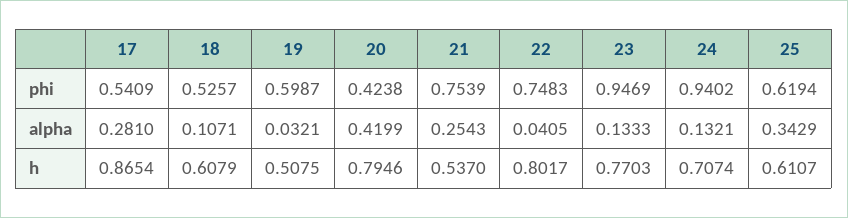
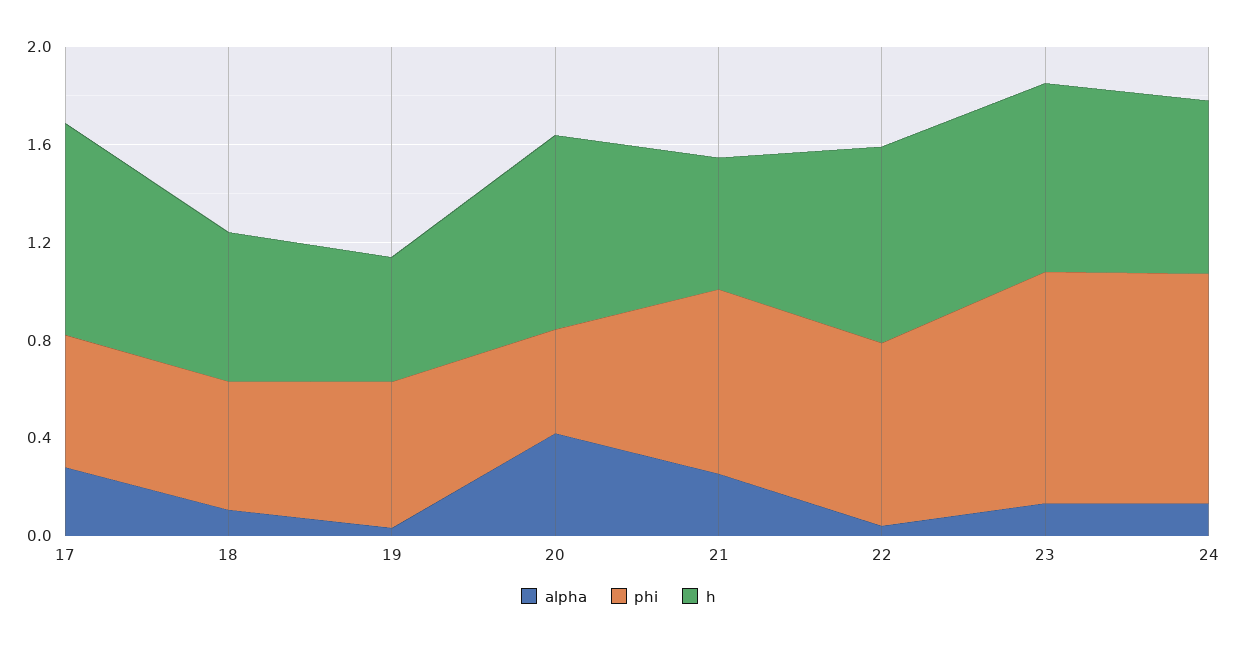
  {
    "phi": {
      "17": 0.5409,
      "18": 0.5257,
      "19": 0.5987,
      "20": 0.4238,
      "21": 0.7539,
      "22": 0.7483,
      "23": 0.9469,
-     "24": 0.9402,
+     "24": 0.9402
-     "25": 0.6194
    },
    "alpha": {
      "17": 0.281,
      "18": 0.1071,
      "19": 0.0321,
      "20": 0.4199,
      "21": 0.2543,
      "22": 0.0405,
      "23": 0.1333,
-     "24": 0.1321,
+     "24": 0.1321
-     "25": 0.3429
    },
    "h": {
      "17": 0.8654,
      "18": 0.6079,
      "19": 0.5075,
      "20": 0.7946,
      "21": 0.537,
      "22": 0.8017,
      "23": 0.7703,
-     "24": 0.7074,
+     "24": 0.7074
-     "25": 0.6107
    }
  }

